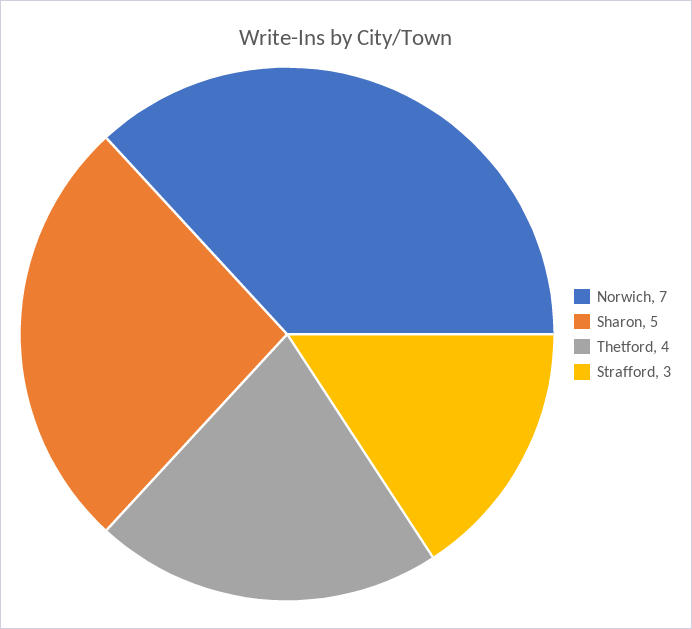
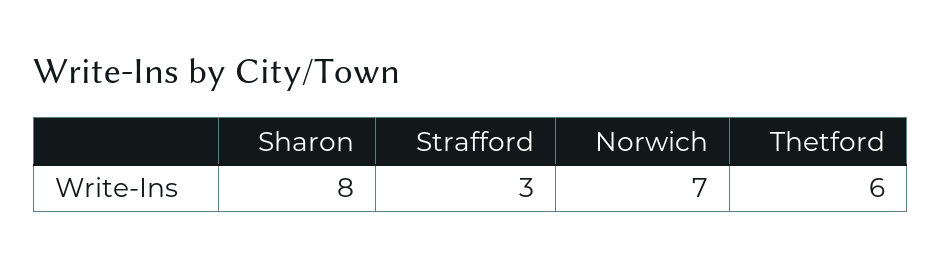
  {
    "Norwich": 7,
-   "Sharon": 5,
+   "Sharon": 8,
-   "Thetford": 4,
+   "Thetford": 6,
    "Strafford": 3
  }

